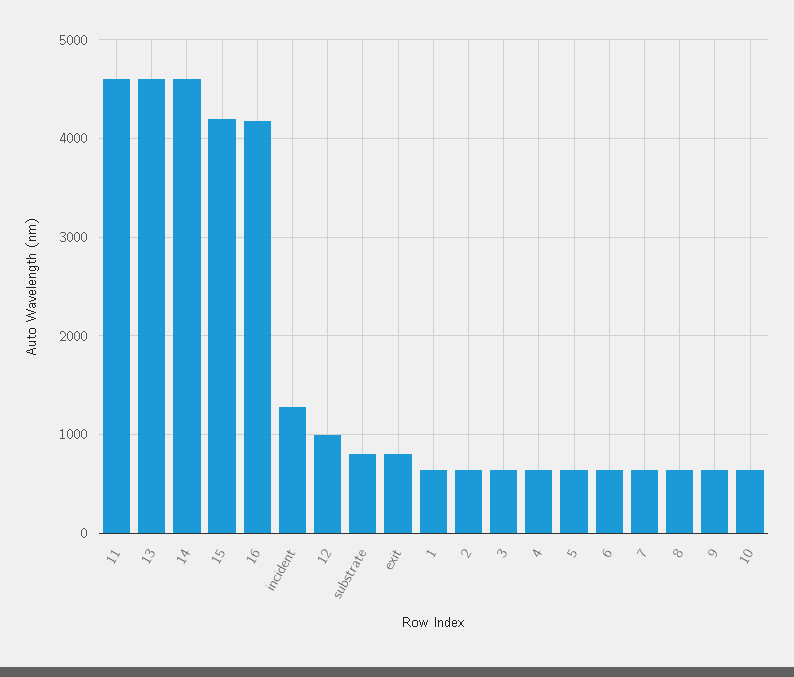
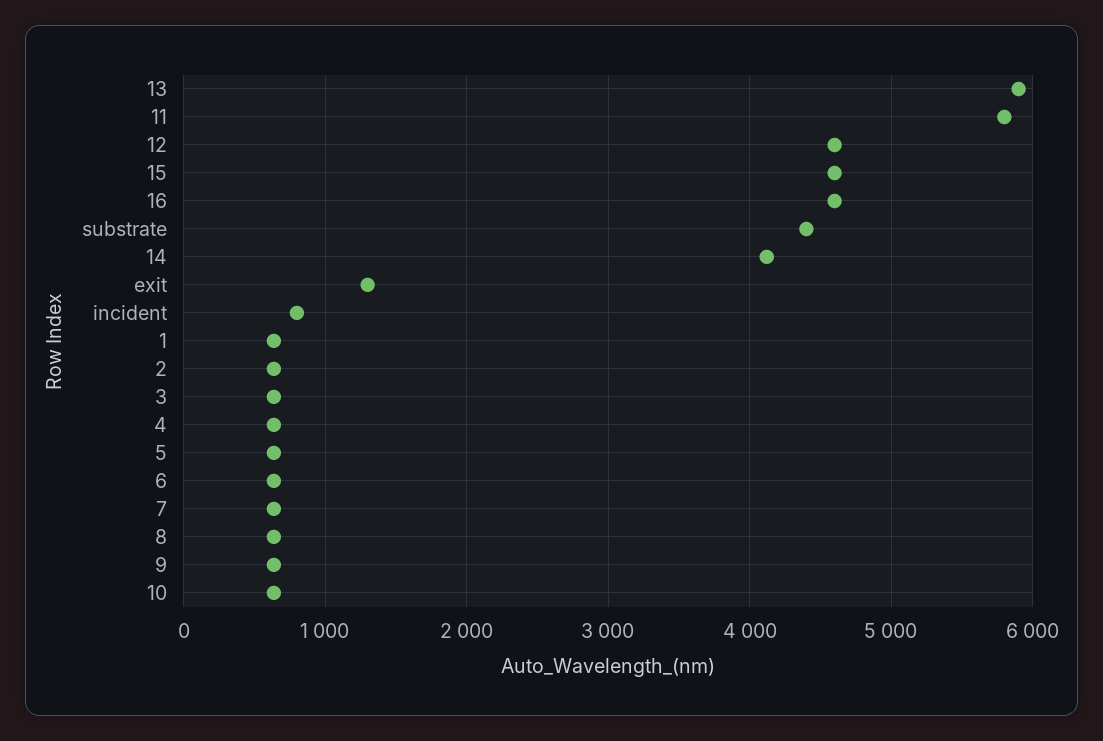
  {
-   "11": 4600,
+   "11": 5800,
-   "13": 4600,
+   "13": 5900,
-   "14": 4600,
+   "14": 4100,
-   "15": 4200,
+   "15": 4600,
-   "16": 4200,
+   "16": 4600,
-   "incident": 1300,
+   "incident": 800,
-   "12": 1000,
+   "12": 4600,
-   "substrate": 800,
+   "substrate": 4400,
-   "exit": 800,
+   "exit": 1300,
    "1": 600,
    "2": 600,
    "3": 600,
    "4": 600,
    "5": 600,
    "6": 600,
    "7": 600,
    "8": 600,
    "9": 600,
    "10": 600
  }

